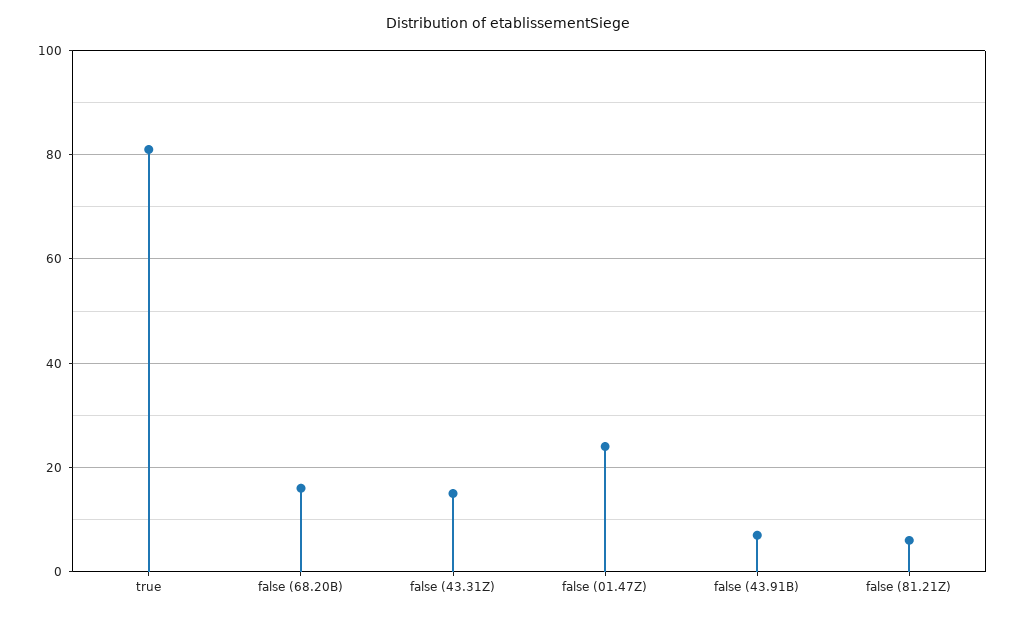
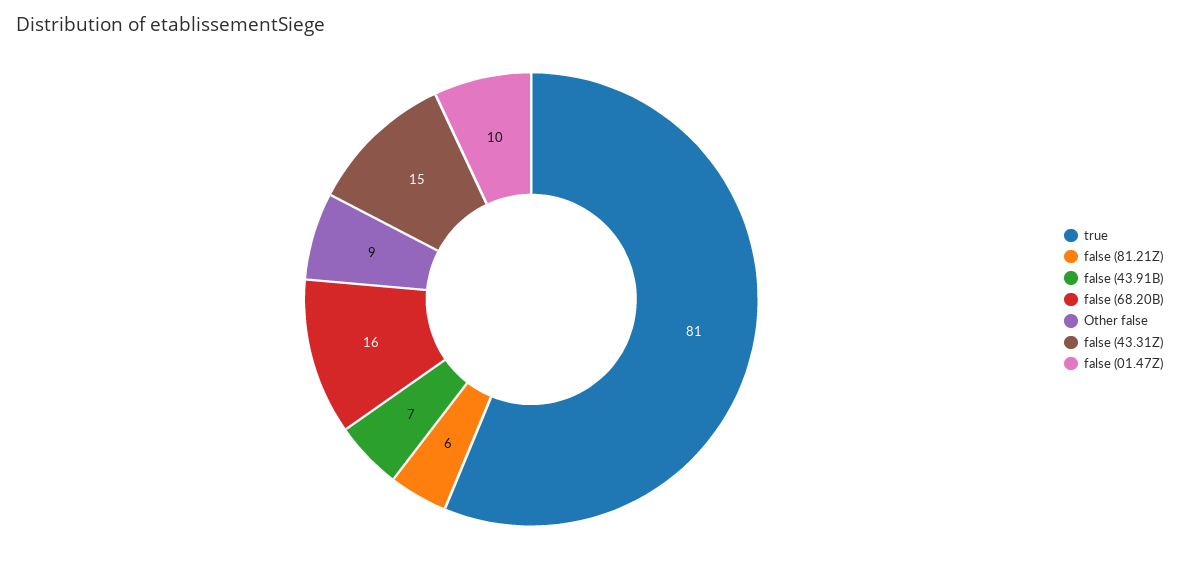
  {
    "true": 81,
    "false (68.20B)": 16,
    "false (43.31Z)": 15,
-   "false (01.47Z)": 25,
+   "false (01.47Z)": 10,
    "false (43.91B)": 7,
-   "false (81.21Z)": 6
+   "false (81.21Z)": 6,
+   "Other false": 9
  }

